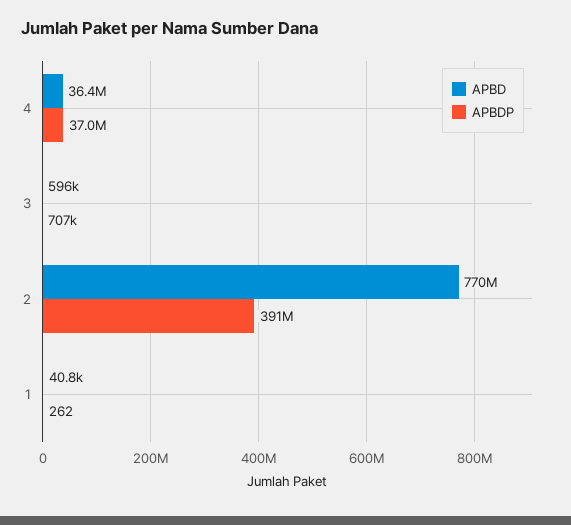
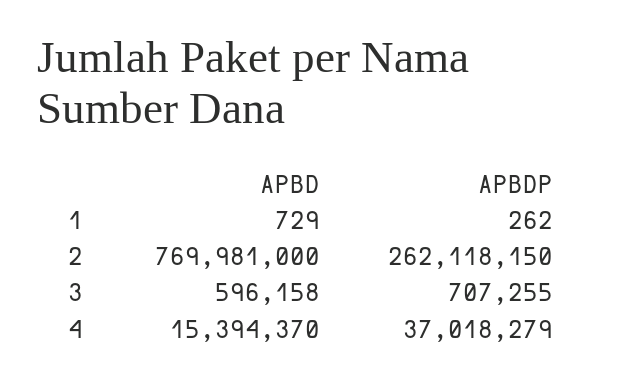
  {
    "APBD": {
-     "4": 36400000,
+     "4": 15394370,
      "3": 596158,
      "2": 769981000,
-     "1": 40800
+     "1": 729
    },
    "APBDP": {
      "4": 37018279,
      "3": 707255,
-     "2": 391000000,
+     "2": 262118150,
      "1": 262
    }
  }

